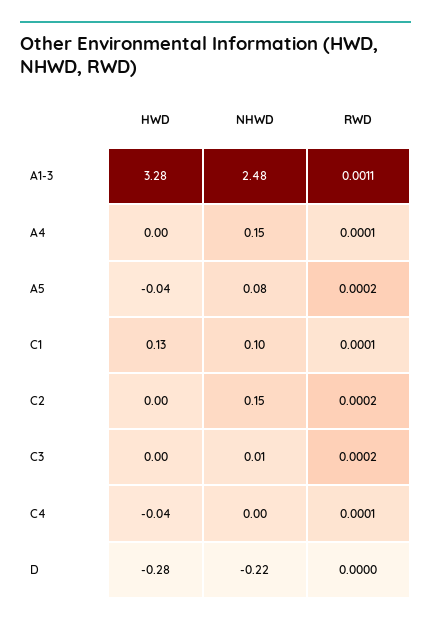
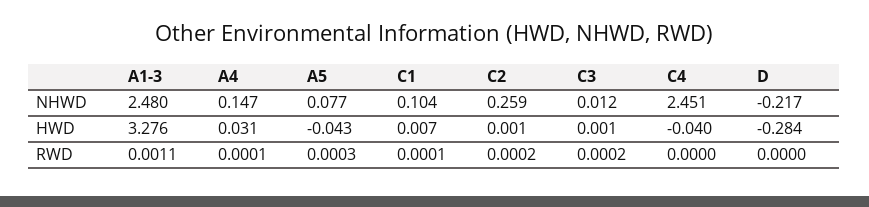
  {
    "HWD": {
      "A1-3": 3.276,
-     "A4": 0,
+     "A4": 0.031,
      "A5": -0.043,
-     "C1": 0.13,
+     "C1": 0.007,
      "C2": 0.001,
      "C3": 0.001,
      "C4": -0.04,
      "D": -0.284
    },
    "NHWD": {
      "A1-3": 2.48,
      "A4": 0.147,
      "A5": 0.077,
      "C1": 0.104,
-     "C2": 0.15,
+     "C2": 0.259,
      "C3": 0.012,
-     "C4": 0,
+     "C4": 2.451,
      "D": -0.217
    },
    "RWD": {
      "A1-3": 0.0011,
      "A4": 0.0001,
-     "A5": 0.0002,
+     "A5": 0.0003,
      "C1": 0.0001,
      "C2": 0.0002,
      "C3": 0.0002,
-     "C4": 0.0001,
+     "C4": 0,
      "D": 0
    }
  }

